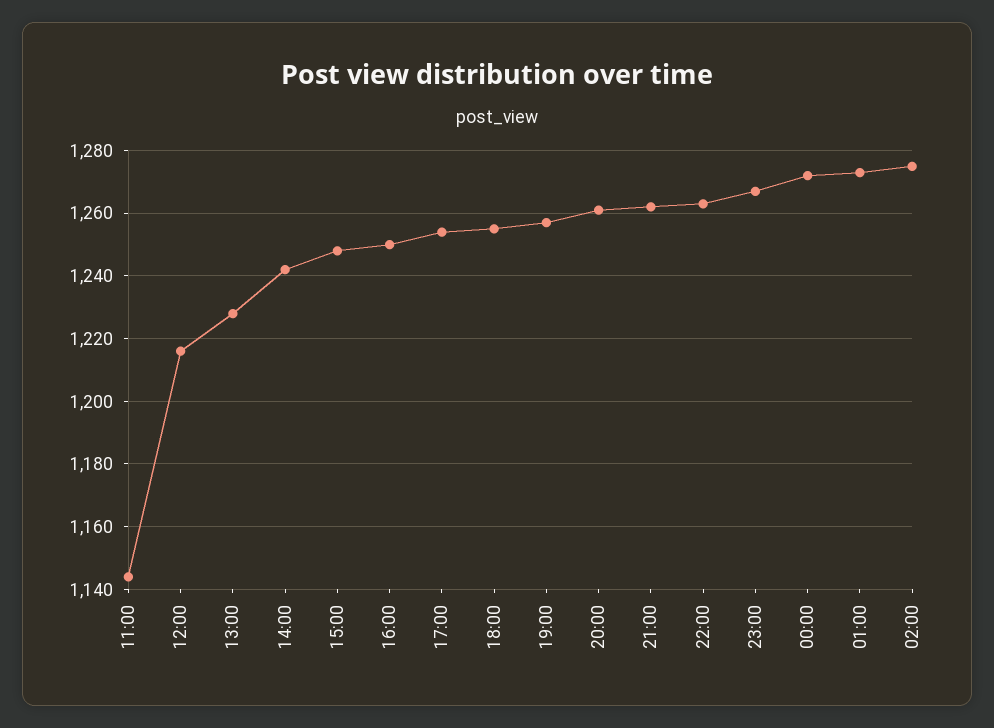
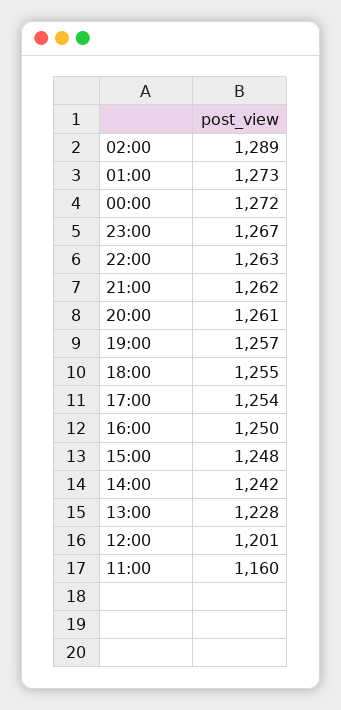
  {
-   "11:00": 1145,
+   "11:00": 1160,
-   "12:00": 1215,
+   "12:00": 1201,
    "13:00": 1228,
    "14:00": 1242,
    "15:00": 1248,
    "16:00": 1250,
    "17:00": 1254,
    "18:00": 1255,
    "19:00": 1257,
    "20:00": 1261,
    "21:00": 1262,
    "22:00": 1263,
    "23:00": 1267,
    "00:00": 1272,
    "01:00": 1273,
-   "02:00": 1275
+   "02:00": 1289
  }

